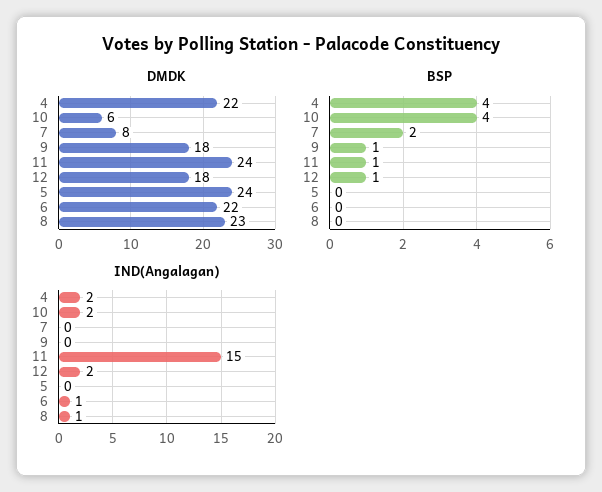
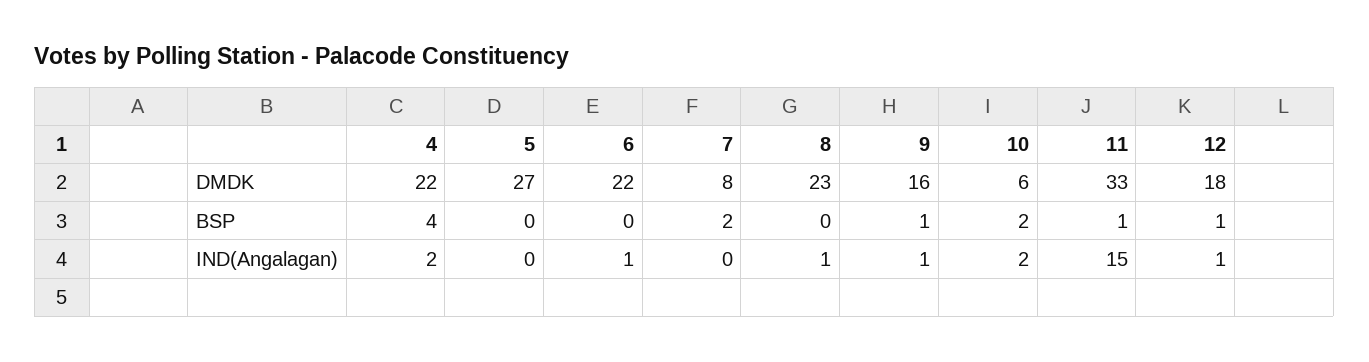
  {
    "DMDK": {
      "4": 22,
      "10": 6,
      "7": 8,
-     "9": 18,
+     "9": 16,
-     "11": 24,
+     "11": 33,
      "12": 18,
-     "5": 24,
+     "5": 27,
      "6": 22,
      "8": 23
    },
    "BSP": {
      "4": 4,
-     "10": 4,
+     "10": 2,
      "7": 2,
      "9": 1,
      "11": 1,
      "12": 1,
      "5": 0,
      "6": 0,
      "8": 0
    },
    "IND(Angalagan)": {
      "4": 2,
      "10": 2,
      "7": 0,
-     "9": 0,
+     "9": 1,
      "11": 15,
-     "12": 2,
+     "12": 1,
      "5": 0,
      "6": 1,
      "8": 1
    }
  }

